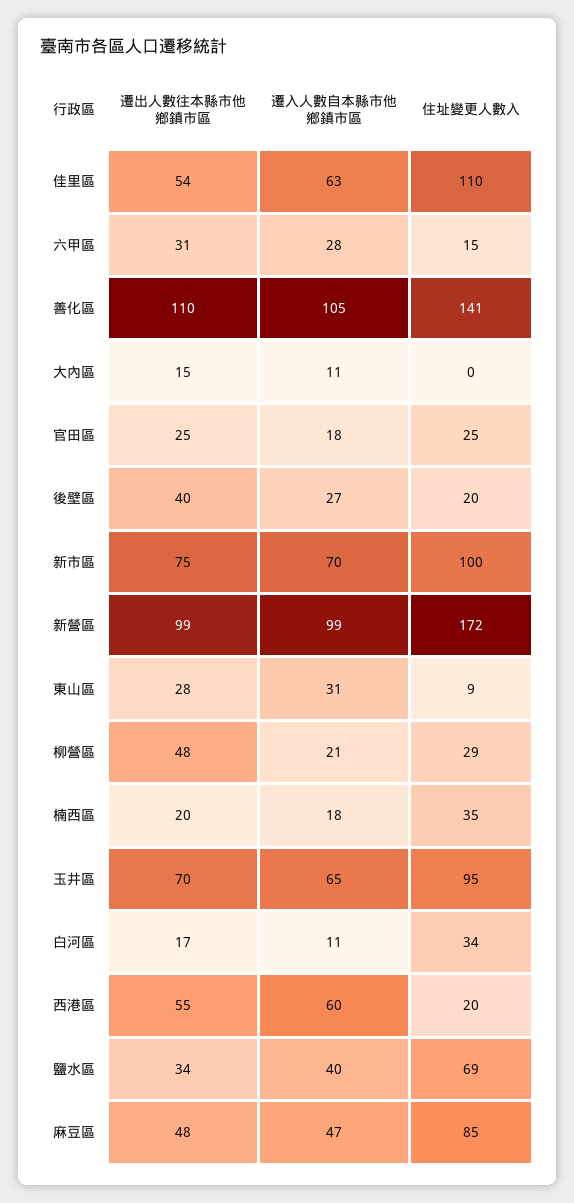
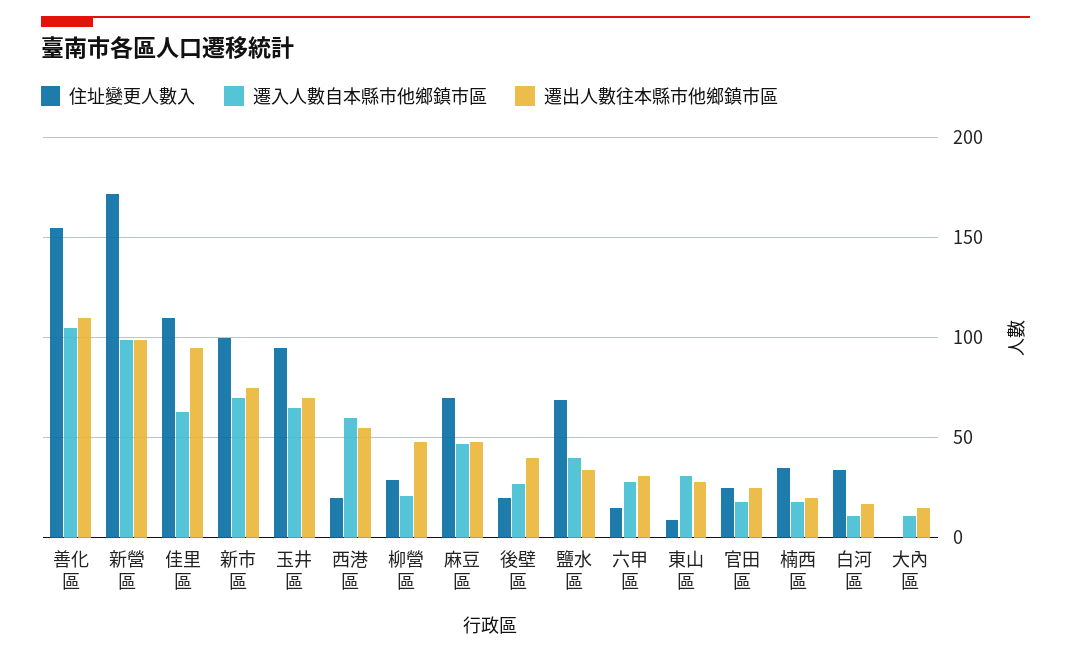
  {
    "遷出人數往本縣市他鄉鎮市區": {
-     "佳里區": 54,
+     "佳里區": 95,
      "六甲區": 31,
      "善化區": 110,
      "大內區": 15,
      "官田區": 25,
      "後壁區": 40,
      "新市區": 75,
      "新營區": 99,
      "東山區": 28,
      "柳營區": 48,
      "楠西區": 20,
      "玉井區": 70,
      "白河區": 17,
      "西港區": 55,
      "鹽水區": 34,
      "麻豆區": 48
    },
    "遷入人數自本縣市他鄉鎮市區": {
      "佳里區": 63,
      "六甲區": 28,
      "善化區": 105,
      "大內區": 11,
      "官田區": 18,
      "後壁區": 27,
      "新市區": 70,
      "新營區": 99,
      "東山區": 31,
      "柳營區": 21,
      "楠西區": 18,
      "玉井區": 65,
      "白河區": 11,
      "西港區": 60,
      "鹽水區": 40,
      "麻豆區": 47
    },
    "住址變更人數入": {
      "佳里區": 110,
      "六甲區": 15,
-     "善化區": 141,
+     "善化區": 155,
      "大內區": 0,
      "官田區": 25,
      "後壁區": 20,
      "新市區": 100,
      "新營區": 172,
      "東山區": 9,
      "柳營區": 29,
      "楠西區": 35,
      "玉井區": 95,
      "白河區": 34,
      "西港區": 20,
      "鹽水區": 69,
-     "麻豆區": 85
+     "麻豆區": 70
    }
  }

